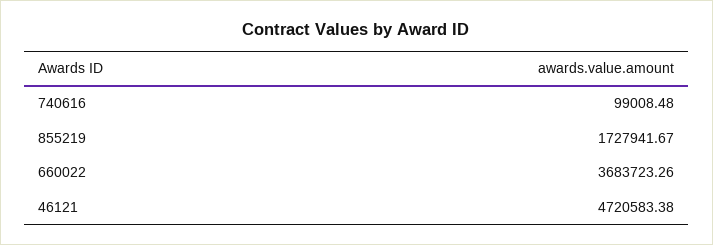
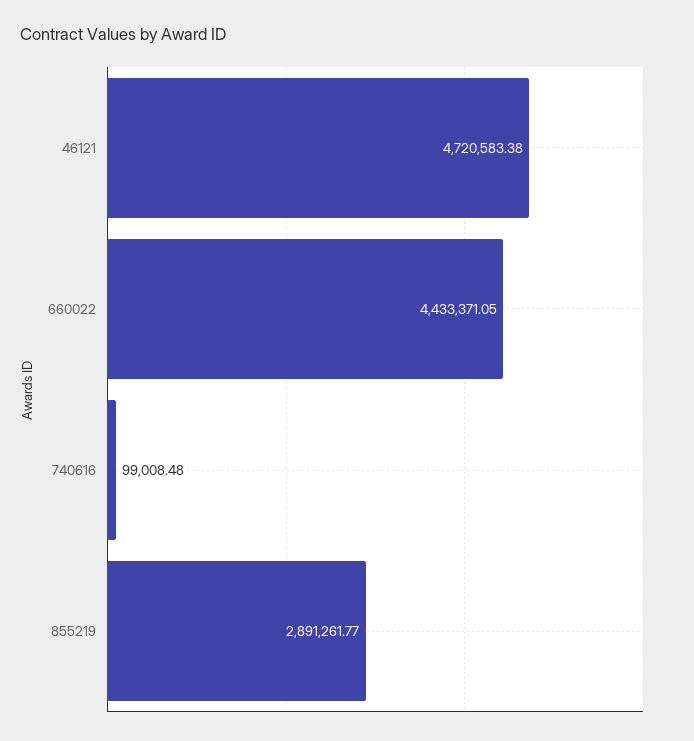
  {
    "740616": 99008.48,
-   "855219": 1727941.67,
+   "855219": 2891261.77,
-   "660022": 3683723.26,
+   "660022": 4433371.05,
    "46121": 4720583.38
  }

